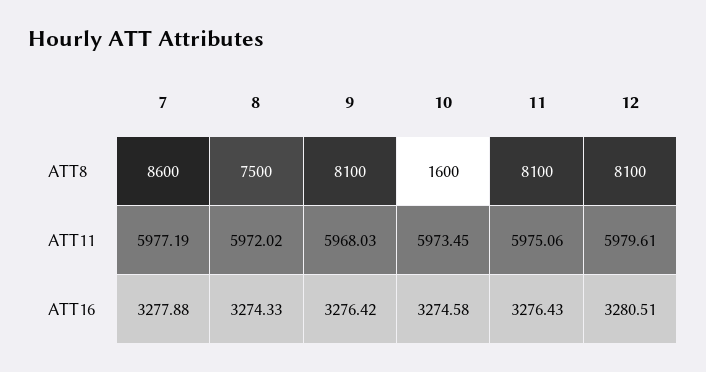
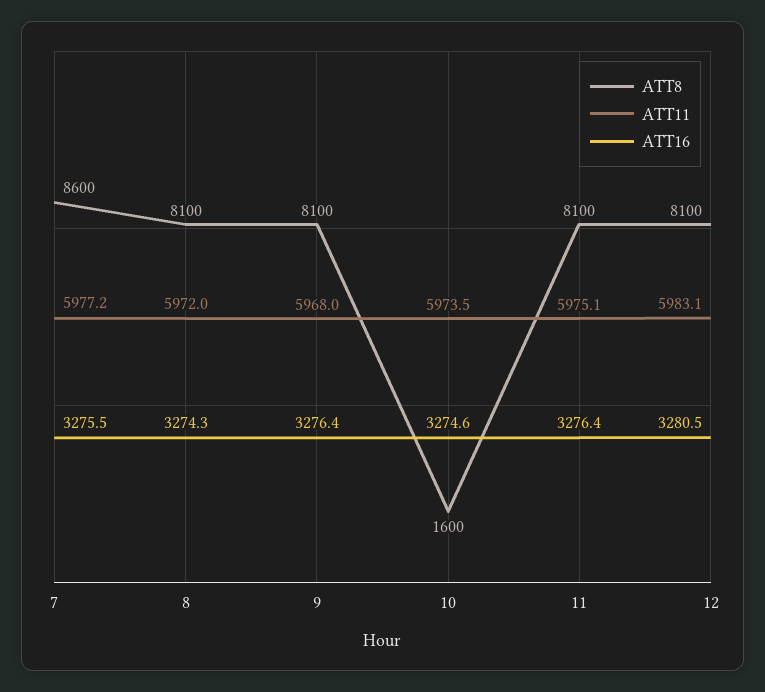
  {
    "ATT8": {
      "7": 8600,
-     "8": 7500,
+     "8": 8100,
      "9": 8100,
      "10": 1600,
      "11": 8100,
      "12": 8100
    },
    "ATT11": {
      "7": 5977.19,
      "8": 5972.02,
      "9": 5968.03,
      "10": 5973.45,
      "11": 5975.06,
-     "12": 5979.61
+     "12": 5983.1
    },
    "ATT16": {
-     "7": 3277.88,
+     "7": 3275.5,
      "8": 3274.33,
      "9": 3276.42,
      "10": 3274.58,
      "11": 3276.43,
      "12": 3280.51
    }
  }

